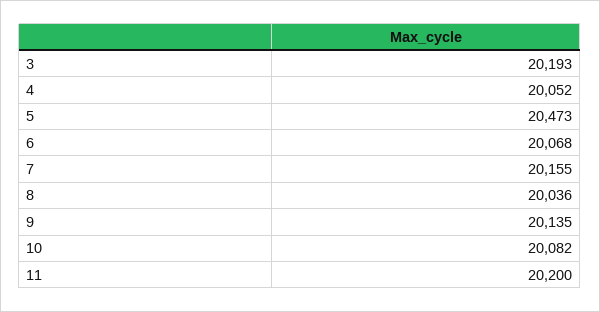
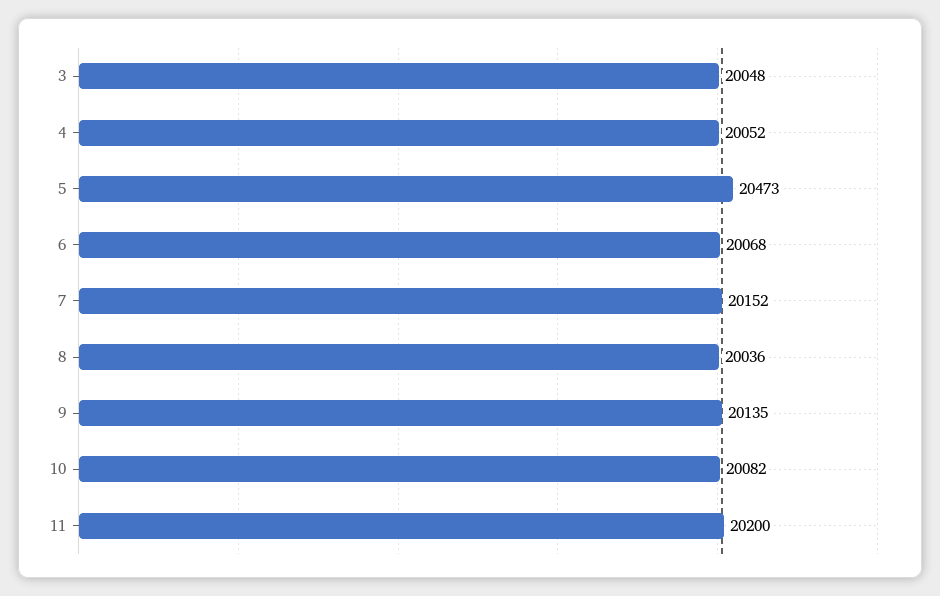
  {
-   "3": 20193,
+   "3": 20048,
    "4": 20052,
    "5": 20473,
    "6": 20068,
-   "7": 20155,
+   "7": 20152,
    "8": 20036,
    "9": 20135,
    "10": 20082,
    "11": 20200
  }

